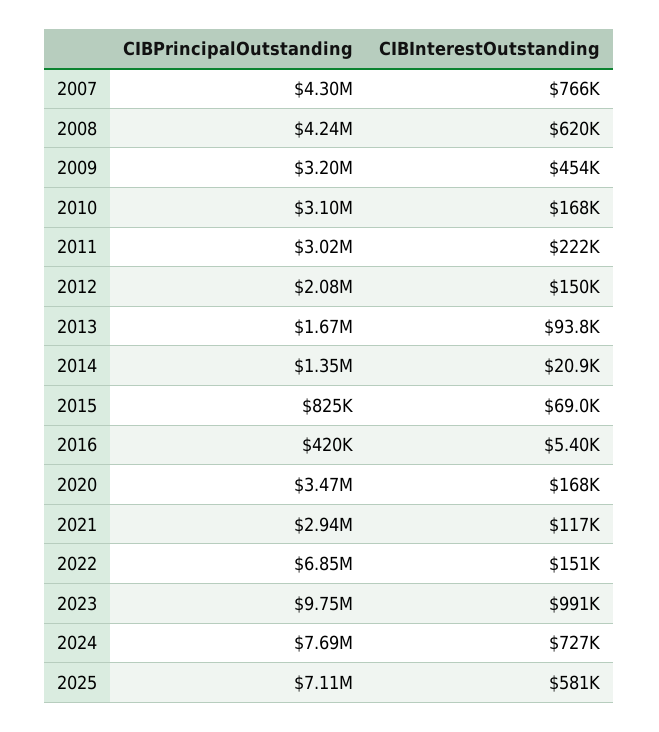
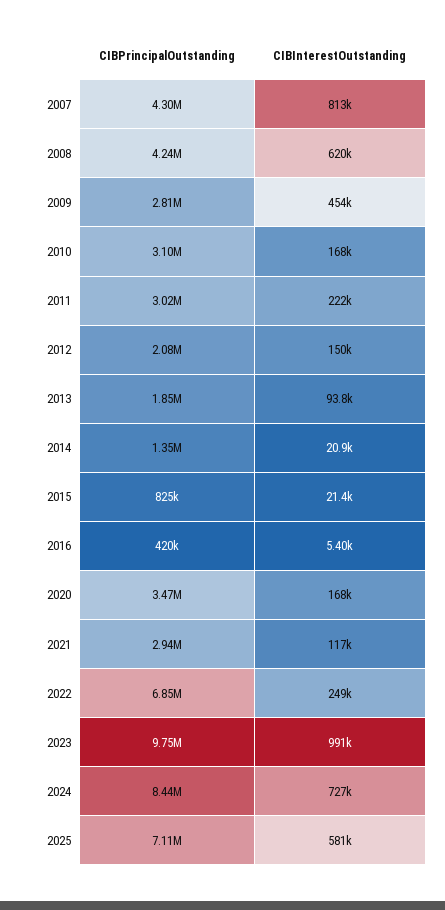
  {
    "CIBPrincipalOutstanding": {
      "2007": 4300000,
      "2008": 4240000,
-     "2009": 3200000,
+     "2009": 2810000,
      "2010": 3100000,
      "2011": 3020000,
      "2012": 2080000,
-     "2013": 1670000,
+     "2013": 1850000,
      "2014": 1350000,
      "2015": 825000,
      "2016": 420000,
      "2020": 3470000,
      "2021": 2940000,
      "2022": 6850000,
      "2023": 9750000,
-     "2024": 7690000,
+     "2024": 8440000,
      "2025": 7110000
    },
    "CIBInterestOutstanding": {
-     "2007": 766000,
+     "2007": 813000,
      "2008": 620000,
      "2009": 454000,
      "2010": 168000,
      "2011": 222000,
      "2012": 150000,
      "2013": 93800,
      "2014": 20900,
-     "2015": 69000,
+     "2015": 21400,
      "2016": 5400,
      "2020": 168000,
      "2021": 117000,
-     "2022": 151000,
+     "2022": 249000,
      "2023": 991000,
      "2024": 727000,
      "2025": 581000
    }
  }

